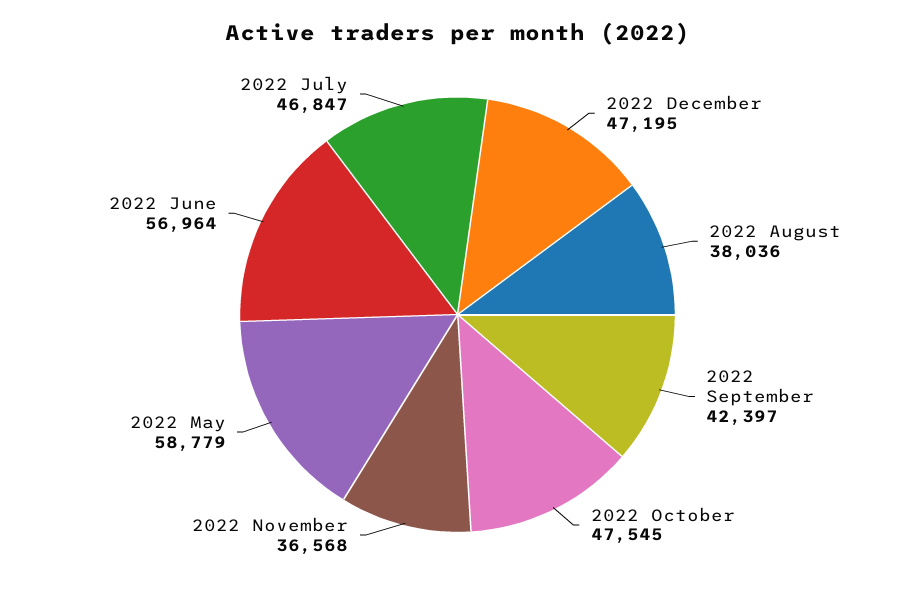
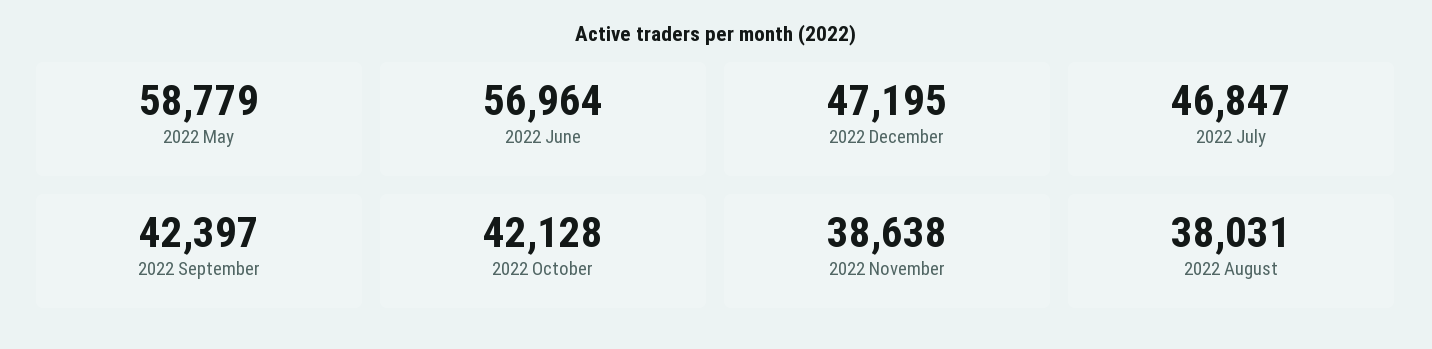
  {
    "2022 December": 47195,
-   "2022 August": 38036,
+   "2022 August": 38031,
    "2022 September": 42397,
-   "2022 October": 47545,
+   "2022 October": 42128,
-   "2022 November": 36568,
+   "2022 November": 38638,
    "2022 May": 58779,
    "2022 June": 56964,
    "2022 July": 46847
  }

